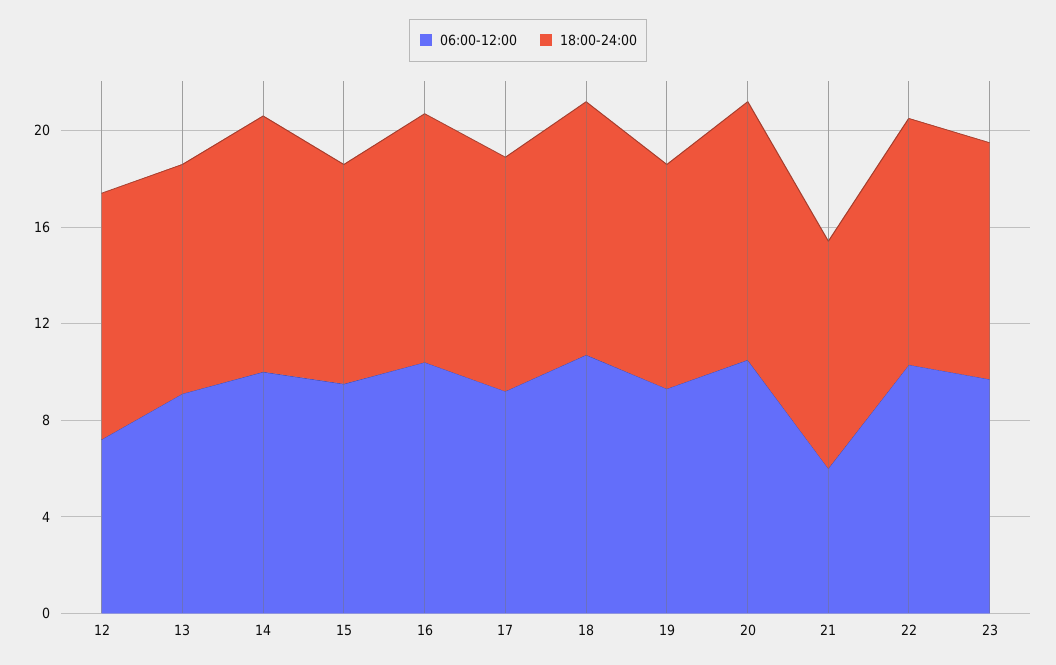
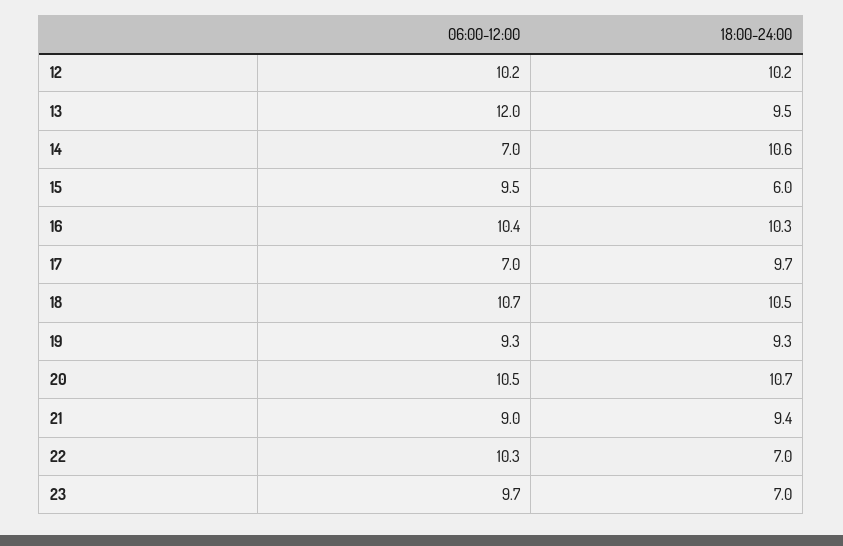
  {
    "06:00-12:00": {
-     "12": 7,
+     "12": 10.2,
-     "13": 9,
+     "13": 12,
-     "14": 10,
+     "14": 7,
      "15": 9.5,
      "16": 10.4,
-     "17": 9,
+     "17": 7,
      "18": 10.7,
      "19": 9.3,
      "20": 10.5,
-     "21": 6,
+     "21": 9,
      "22": 10.3,
      "23": 9.7
    },
    "18:00-24:00": {
      "12": 10.2,
      "13": 9.5,
      "14": 10.6,
-     "15": 9,
+     "15": 6,
      "16": 10.3,
      "17": 9.7,
      "18": 10.5,
      "19": 9.3,
      "20": 10.7,
      "21": 9.4,
-     "22": 10,
+     "22": 7,
-     "23": 10
+     "23": 7
    }
  }

